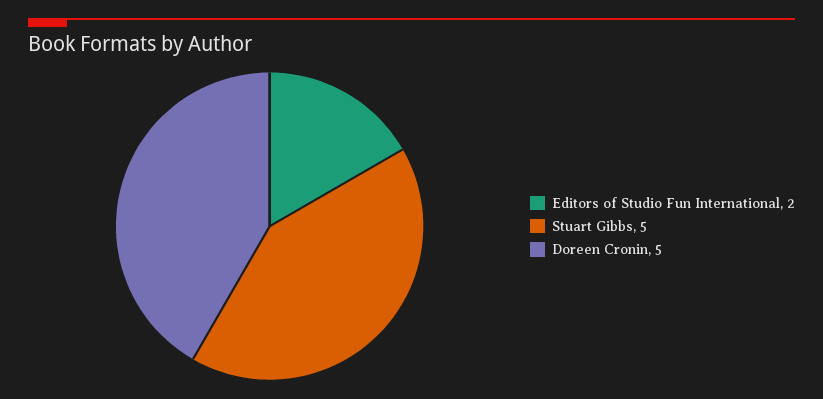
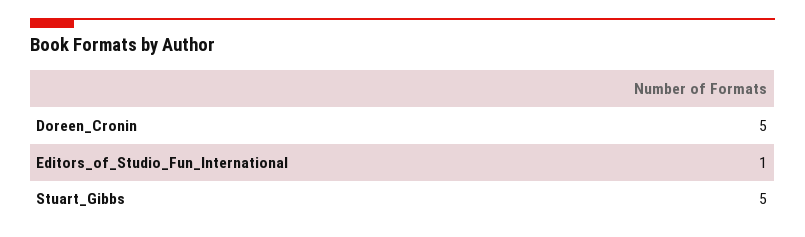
  {
-   "Editors of Studio Fun International": 2,
+   "Editors of Studio Fun International": 1,
    "Stuart Gibbs": 5,
    "Doreen Cronin": 5
  }

